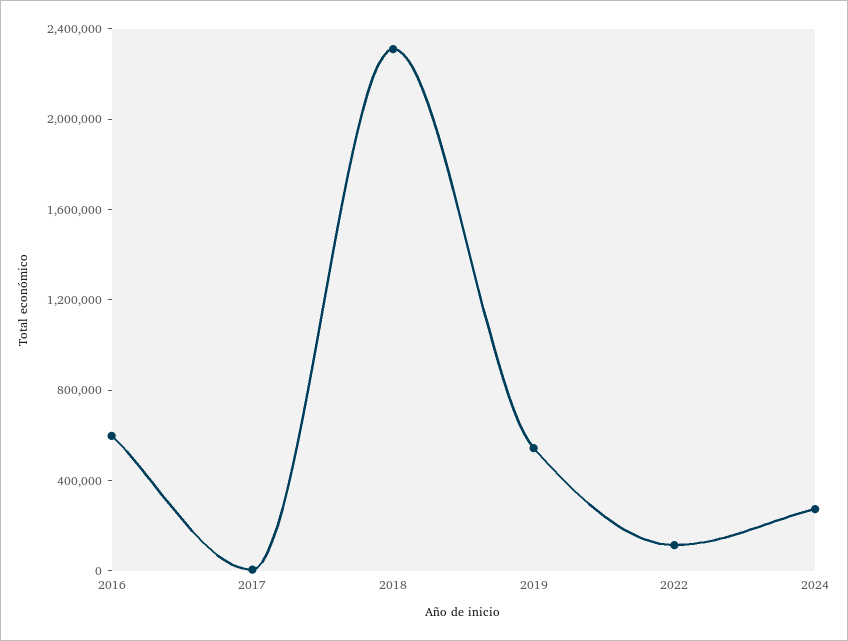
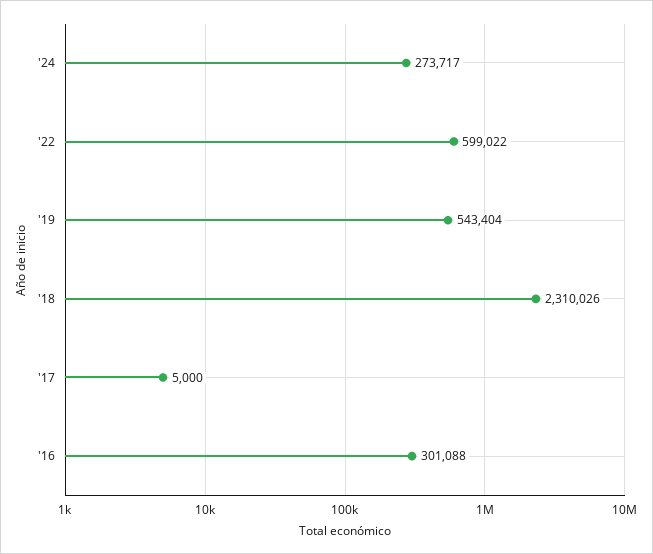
  {
-   "2016": 600000,
+   "2016": 301088,
    "2017": 5000,
    "2018": 2310026,
    "2019": 543404,
-   "2022": 100000,
+   "2022": 599022,
    "2024": 273717
  }

